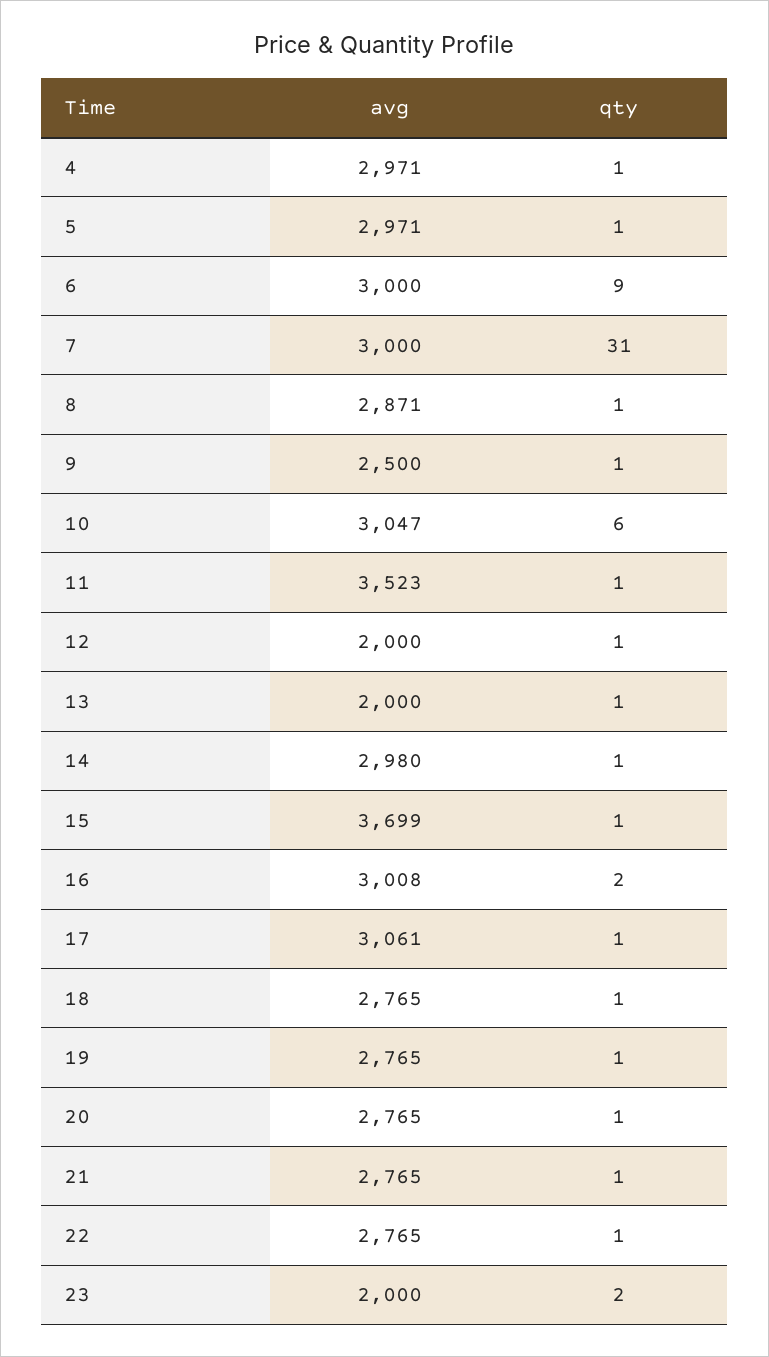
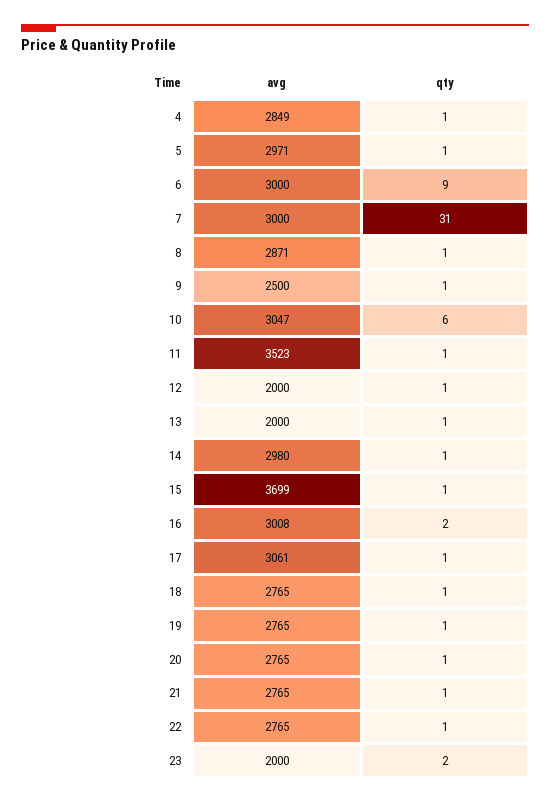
  {
    "avg": {
-     "4": 2971,
+     "4": 2849,
      "5": 2971,
      "6": 3000,
      "7": 3000,
      "8": 2871,
      "9": 2500,
      "10": 3047,
      "11": 3523,
      "12": 2000,
      "13": 2000,
      "14": 2980,
      "15": 3699,
      "16": 3008,
      "17": 3061,
      "18": 2765,
      "19": 2765,
      "20": 2765,
      "21": 2765,
      "22": 2765,
      "23": 2000
    },
    "qty": {
      "4": 1,
      "5": 1,
      "6": 9,
      "7": 31,
      "8": 1,
      "9": 1,
      "10": 6,
      "11": 1,
      "12": 1,
      "13": 1,
      "14": 1,
      "15": 1,
      "16": 2,
      "17": 1,
      "18": 1,
      "19": 1,
      "20": 1,
      "21": 1,
      "22": 1,
      "23": 2
    }
  }

